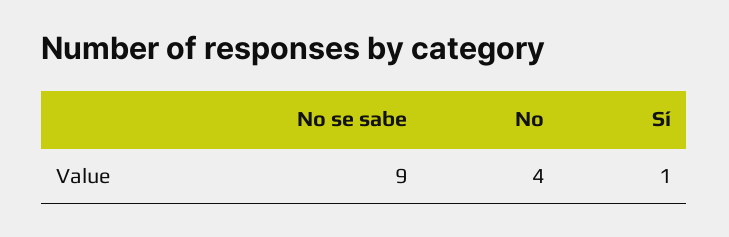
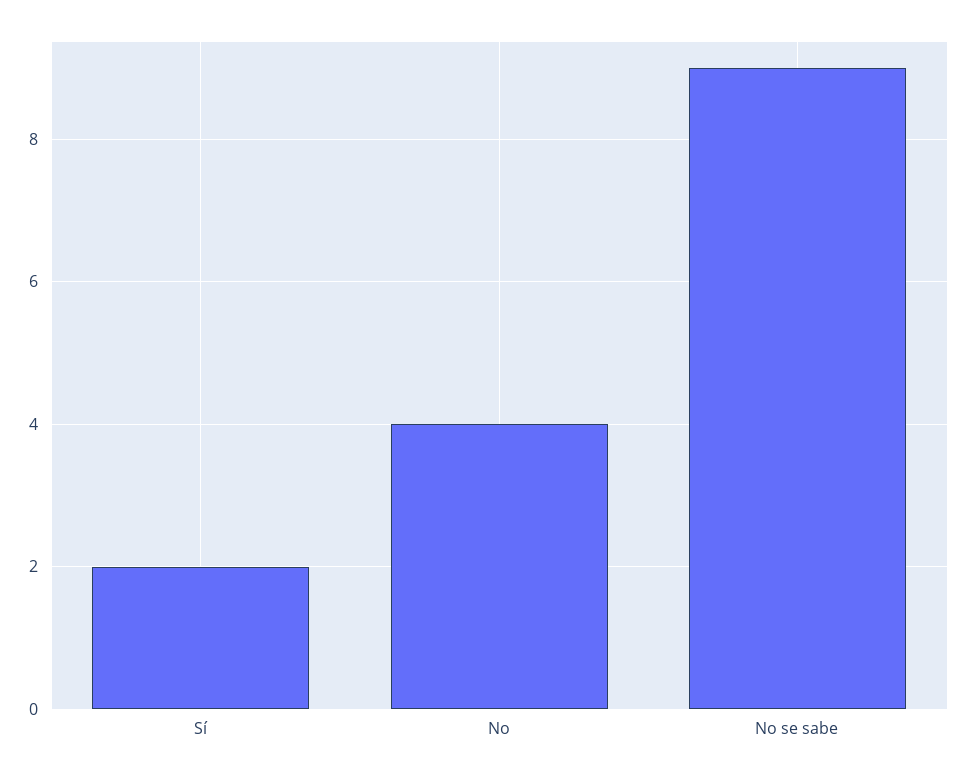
  {
    "No se sabe": 9,
    "No": 4,
-   "Sí": 1
+   "Sí": 2
  }

